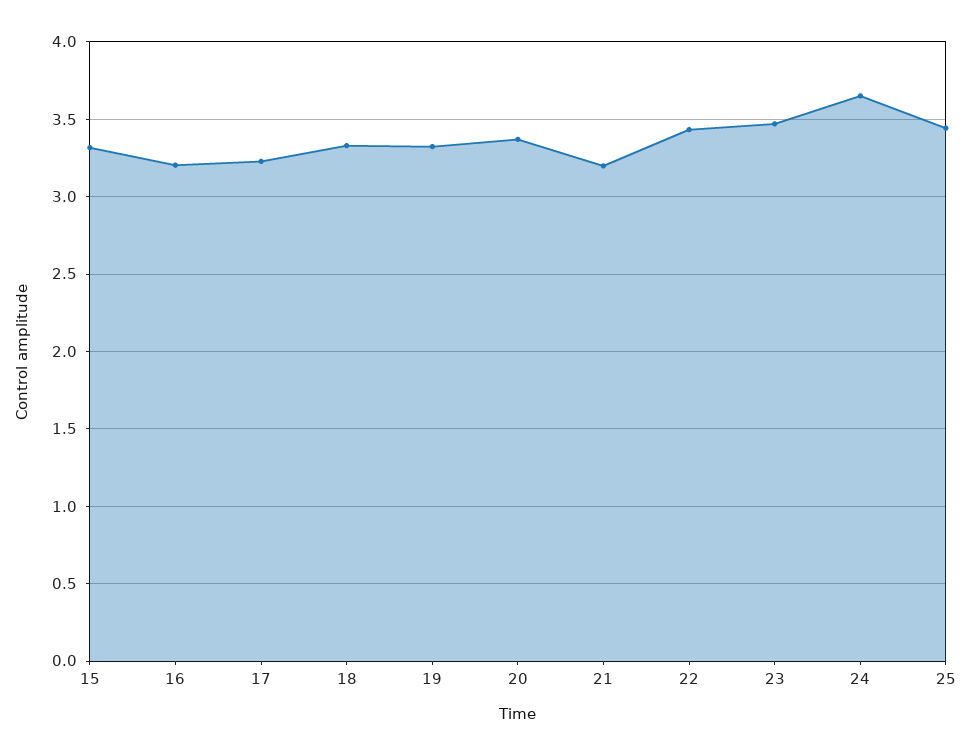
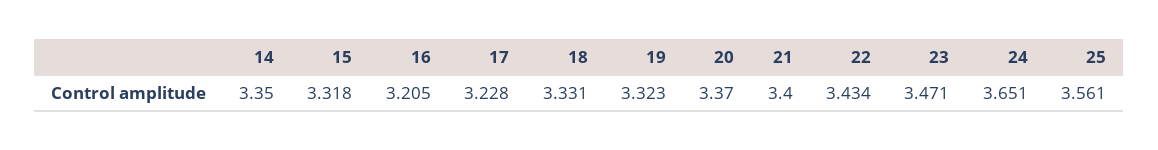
  {
    "15": 3.318,
    "16": 3.205,
    "17": 3.228,
    "18": 3.331,
    "19": 3.323,
    "20": 3.37,
-   "21": 3.2,
+   "21": 3.4,
    "22": 3.434,
    "23": 3.471,
    "24": 3.651,
-   "25": 3.45
+   "25": 3.561,
+   "14": 3.35
  }

